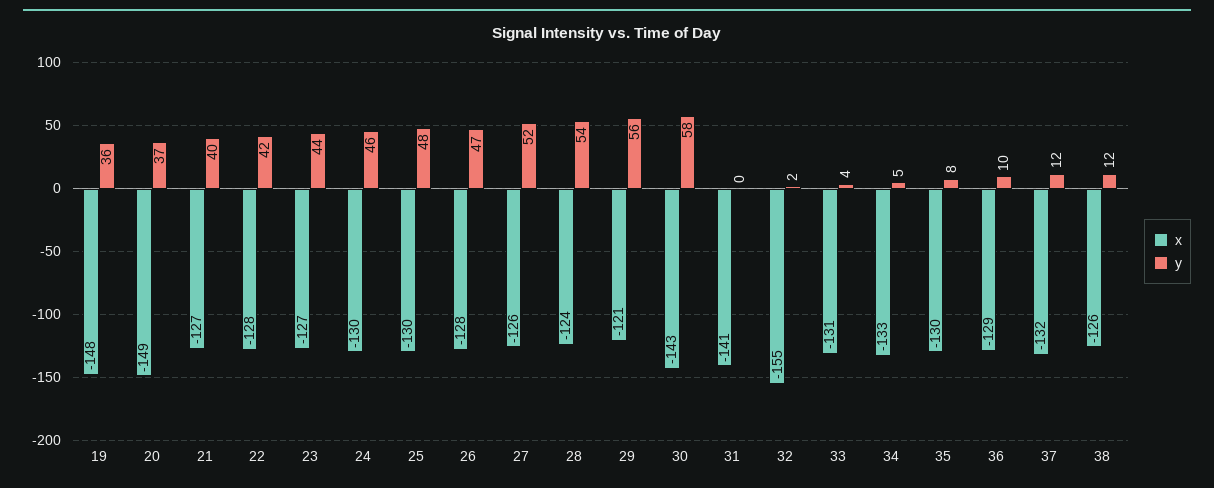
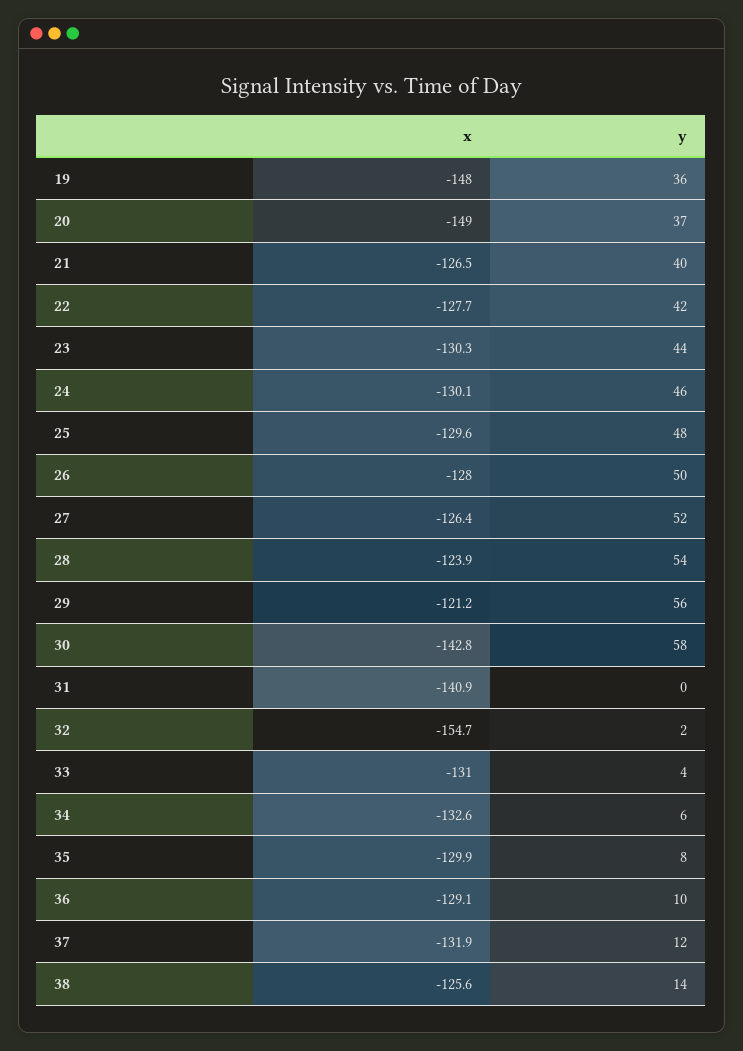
  {
    "x": {
      "19": -148,
      "20": -149,
      "21": -126.5,
      "22": -127.7,
-     "23": -127,
+     "23": -130.3,
      "24": -130.1,
      "25": -129.6,
      "26": -128,
      "27": -126.4,
      "28": -123.9,
      "29": -121.2,
      "30": -142.8,
      "31": -140.9,
      "32": -154.7,
      "33": -131,
      "34": -132.6,
      "35": -129.9,
      "36": -129.1,
      "37": -131.9,
      "38": -125.6
    },
    "y": {
      "19": 36,
      "20": 37,
      "21": 40,
      "22": 42,
      "23": 44,
      "24": 46,
      "25": 48,
-     "26": 47,
+     "26": 50,
      "27": 52,
      "28": 54,
      "29": 56,
      "30": 58,
      "31": 0,
      "32": 2,
      "33": 4,
-     "34": 5,
+     "34": 6,
      "35": 8,
      "36": 10,
      "37": 12,
-     "38": 12
+     "38": 14
    }
  }

